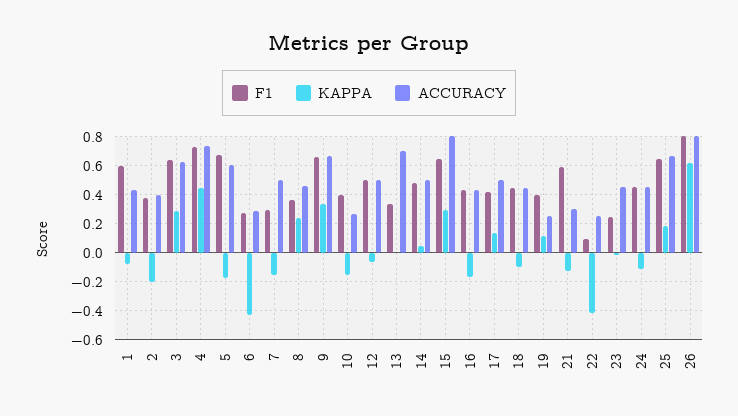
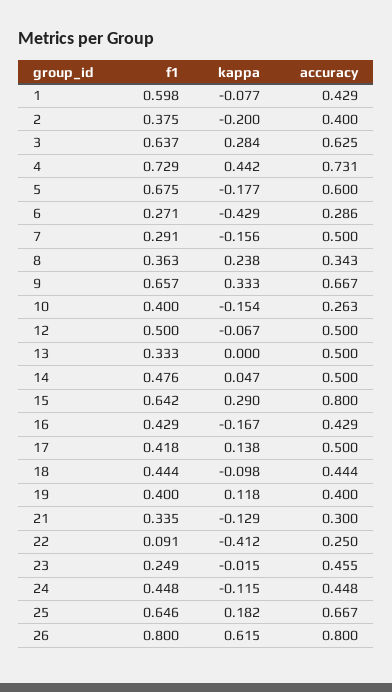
  {
    "F1": {
      "1": 0.598,
      "2": 0.375,
      "3": 0.637,
      "4": 0.729,
      "5": 0.675,
      "6": 0.271,
      "7": 0.291,
      "8": 0.363,
      "9": 0.657,
      "10": 0.4,
      "12": 0.5,
      "13": 0.333,
      "14": 0.476,
      "15": 0.642,
      "16": 0.429,
      "17": 0.418,
      "18": 0.444,
      "19": 0.4,
-     "21": 0.6,
+     "21": 0.335,
      "22": 0.091,
      "23": 0.249,
      "24": 0.448,
      "25": 0.646,
      "26": 0.8
    },
    "KAPPA": {
      "1": -0.077,
      "2": -0.2,
      "3": 0.284,
      "4": 0.442,
      "5": -0.177,
      "6": -0.429,
      "7": -0.156,
      "8": 0.238,
      "9": 0.333,
      "10": -0.154,
      "12": -0.067,
      "13": 0,
      "14": 0.047,
      "15": 0.29,
      "16": -0.167,
      "17": 0.138,
      "18": -0.098,
      "19": 0.118,
      "21": -0.129,
      "22": -0.412,
      "23": -0.015,
      "24": -0.115,
      "25": 0.182,
      "26": 0.615
    },
    "ACCURACY": {
      "1": 0.429,
      "2": 0.4,
      "3": 0.625,
      "4": 0.731,
      "5": 0.6,
      "6": 0.286,
      "7": 0.5,
-     "8": 0.45,
+     "8": 0.343,
      "9": 0.667,
      "10": 0.263,
      "12": 0.5,
-     "13": 0.7,
+     "13": 0.5,
      "14": 0.5,
      "15": 0.8,
      "16": 0.429,
      "17": 0.5,
      "18": 0.444,
-     "19": 0.25,
+     "19": 0.4,
      "21": 0.3,
      "22": 0.25,
      "23": 0.455,
      "24": 0.448,
      "25": 0.667,
      "26": 0.8
    }
  }

